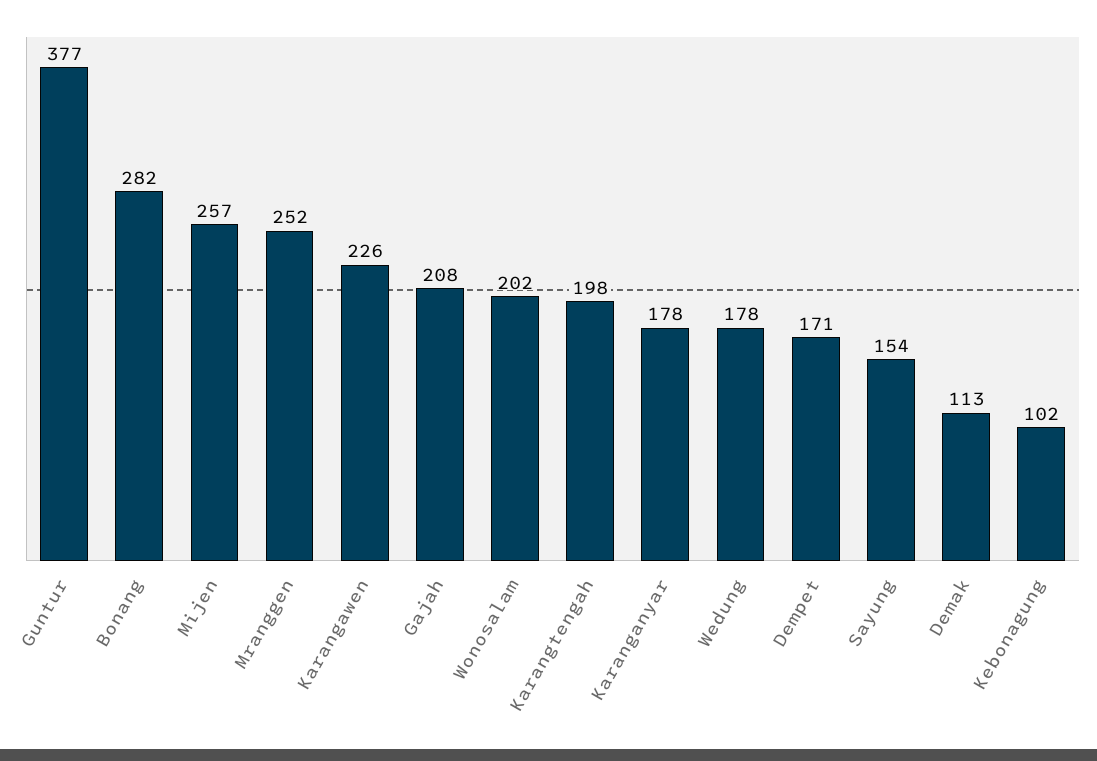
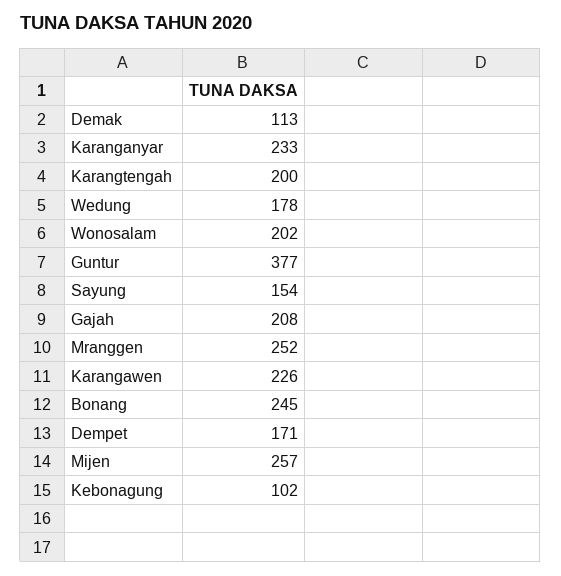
  {
    "Guntur": 377,
-   "Bonang": 282,
+   "Bonang": 245,
    "Mijen": 257,
    "Mranggen": 252,
    "Karangawen": 226,
    "Gajah": 208,
    "Wonosalam": 202,
-   "Karangtengah": 198,
+   "Karangtengah": 200,
-   "Karanganyar": 178,
+   "Karanganyar": 233,
    "Wedung": 178,
    "Dempet": 171,
    "Sayung": 154,
    "Demak": 113,
    "Kebonagung": 102
  }

